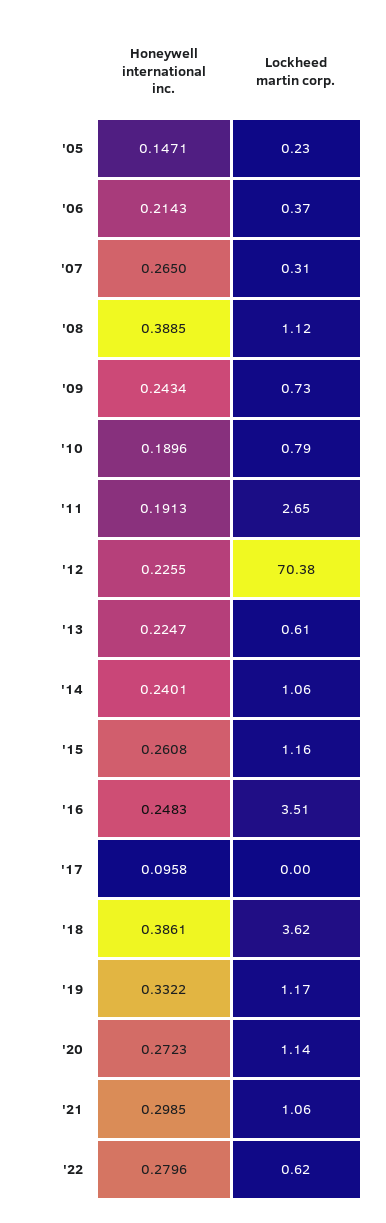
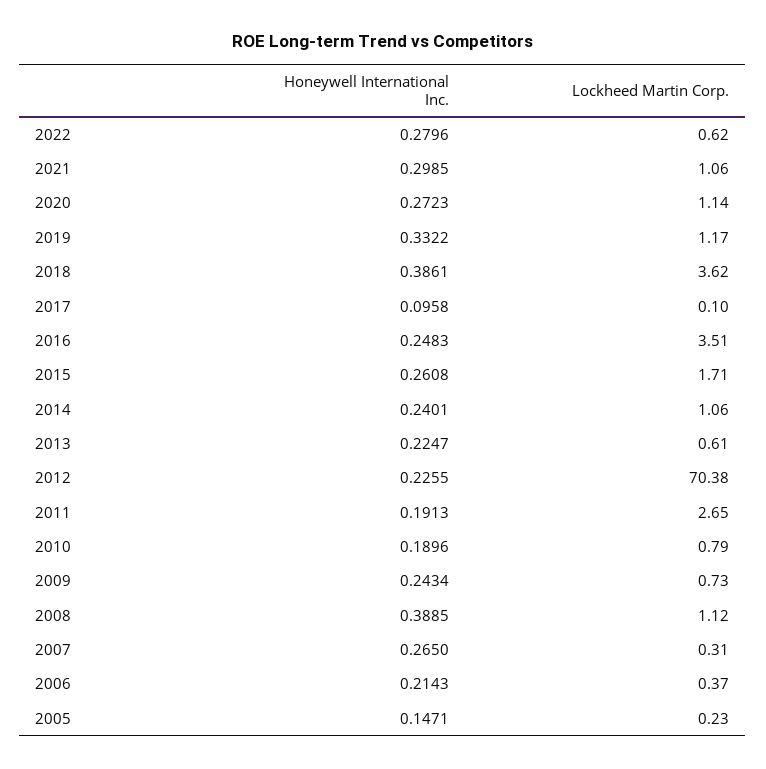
  {
    "Honeywell international inc.": {
      "'05": 0.1471,
      "'06": 0.2143,
      "'07": 0.265,
      "'08": 0.3885,
      "'09": 0.2434,
      "'10": 0.1896,
      "'11": 0.1913,
      "'12": 0.2255,
      "'13": 0.2247,
      "'14": 0.2401,
      "'15": 0.2608,
      "'16": 0.2483,
      "'17": 0.0958,
      "'18": 0.3861,
      "'19": 0.3322,
      "'20": 0.2723,
      "'21": 0.2985,
      "'22": 0.2796
    },
    "Lockheed martin corp.": {
      "'05": 0.23,
      "'06": 0.37,
      "'07": 0.31,
      "'08": 1.12,
      "'09": 0.73,
      "'10": 0.79,
      "'11": 2.65,
      "'12": 70.38,
      "'13": 0.61,
      "'14": 1.06,
-     "'15": 1.16,
+     "'15": 1.71,
      "'16": 3.51,
-     "'17": 0,
+     "'17": 0.1,
      "'18": 3.62,
      "'19": 1.17,
      "'20": 1.14,
      "'21": 1.06,
      "'22": 0.62
    }
  }

